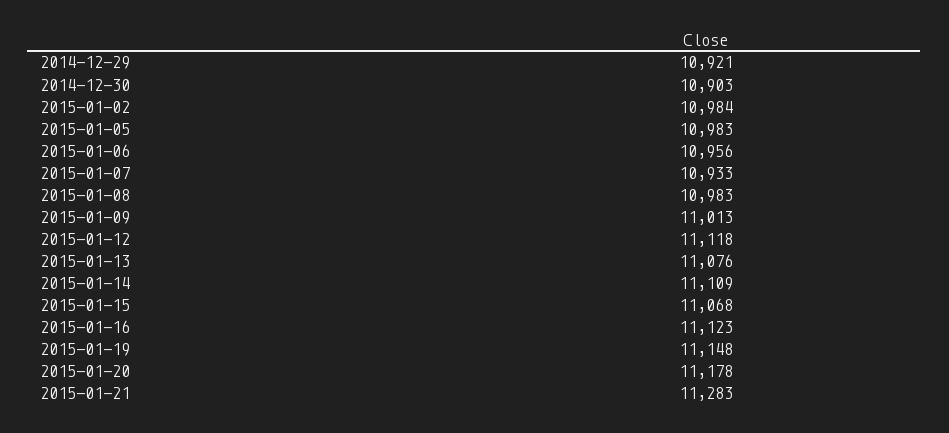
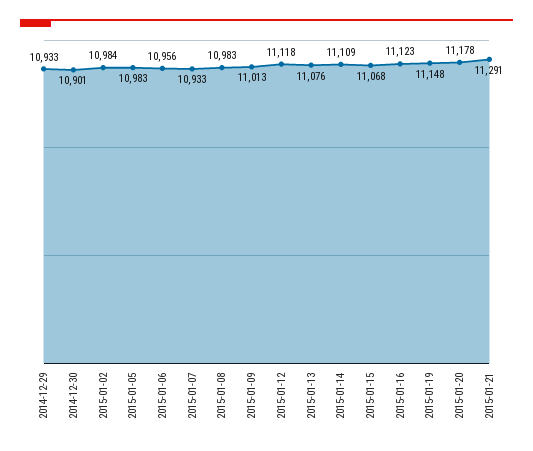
  {
-   "2014-12-29": 10921,
+   "2014-12-29": 10933,
-   "2014-12-30": 10903,
+   "2014-12-30": 10901,
    "2015-01-02": 10984,
    "2015-01-05": 10983,
    "2015-01-06": 10956,
    "2015-01-07": 10933,
    "2015-01-08": 10983,
    "2015-01-09": 11013,
    "2015-01-12": 11118,
    "2015-01-13": 11076,
    "2015-01-14": 11109,
    "2015-01-15": 11068,
    "2015-01-16": 11123,
    "2015-01-19": 11148,
    "2015-01-20": 11178,
-   "2015-01-21": 11283
+   "2015-01-21": 11291
  }

